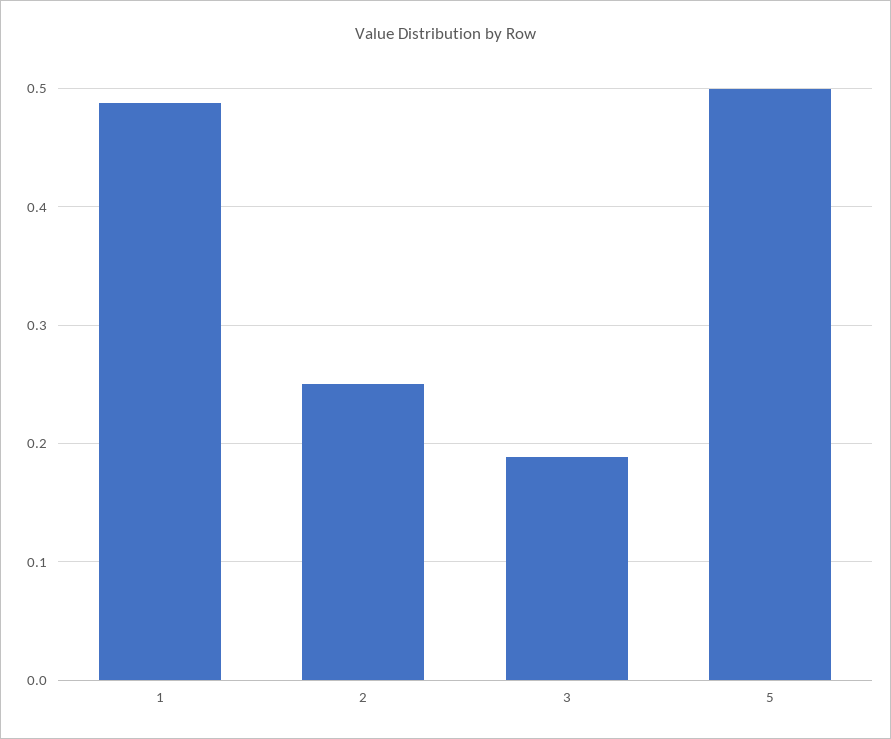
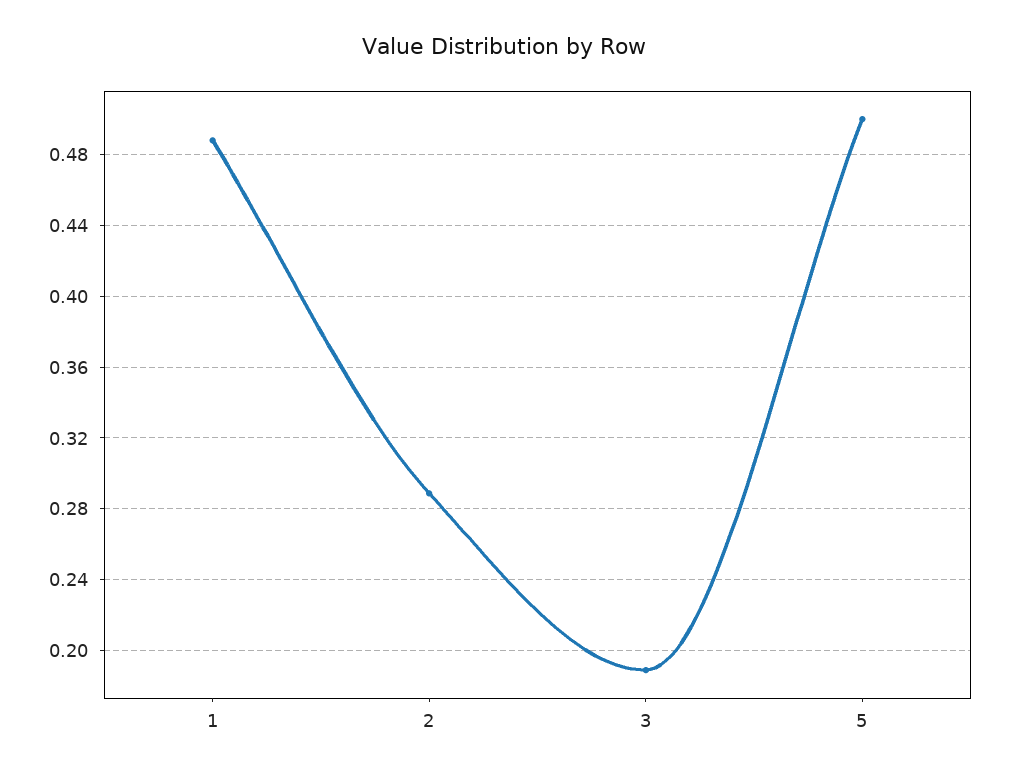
  {
    "1": 0.49,
-   "2": 0.25,
+   "2": 0.29,
    "3": 0.19,
    "5": 0.5
  }

